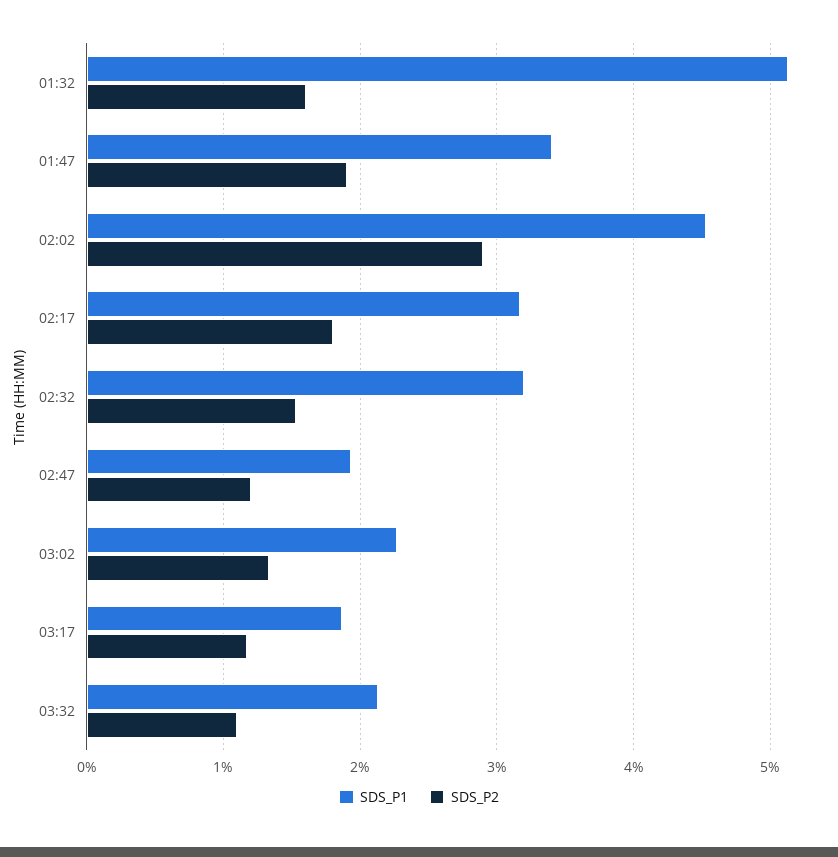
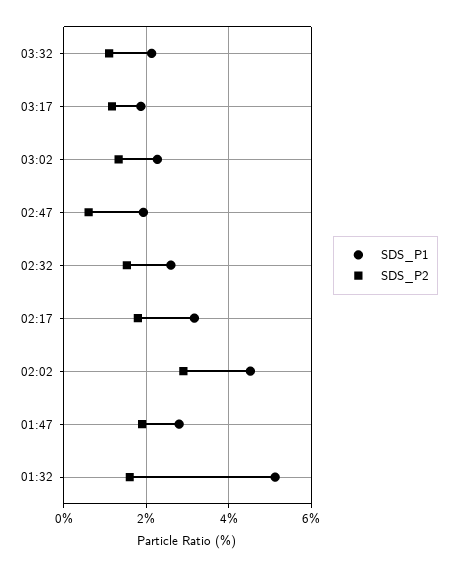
  {
    "SDS_P1": {
      "01:32": 5.1,
-     "01:47": 3.4,
+     "01:47": 2.8,
      "02:02": 4.5,
      "02:17": 3.2,
-     "02:32": 3.2,
+     "02:32": 2.6,
      "02:47": 1.9,
      "03:02": 2.3,
      "03:17": 1.9,
      "03:32": 2.1
    },
    "SDS_P2": {
      "01:32": 1.6,
      "01:47": 1.9,
      "02:02": 2.9,
      "02:17": 1.8,
      "02:32": 1.5,
-     "02:47": 1.2,
+     "02:47": 0.6,
      "03:02": 1.3,
      "03:17": 1.2,
      "03:32": 1.1
    }
  }

